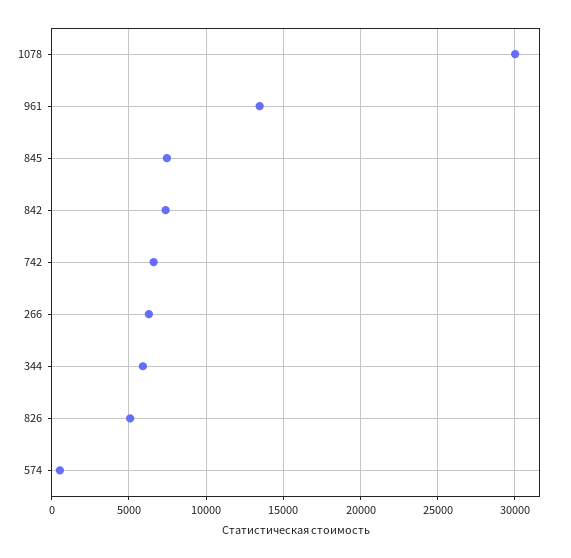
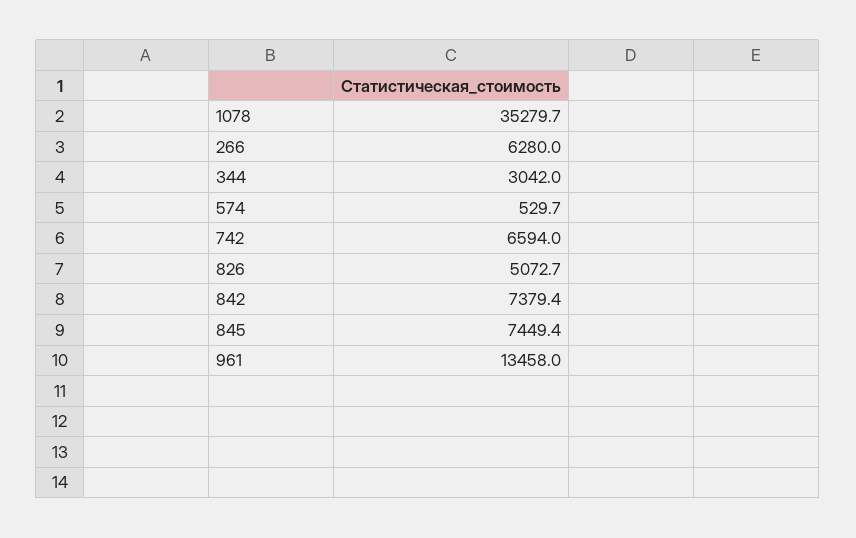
  {
-   "1078": 30000,
+   "1078": 35279.7,
    "961": 13458,
    "845": 7449.4,
    "842": 7379.4,
    "742": 6594,
    "266": 6280,
-   "344": 6000,
+   "344": 3042,
    "826": 5072.7,
    "574": 529.7
  }

